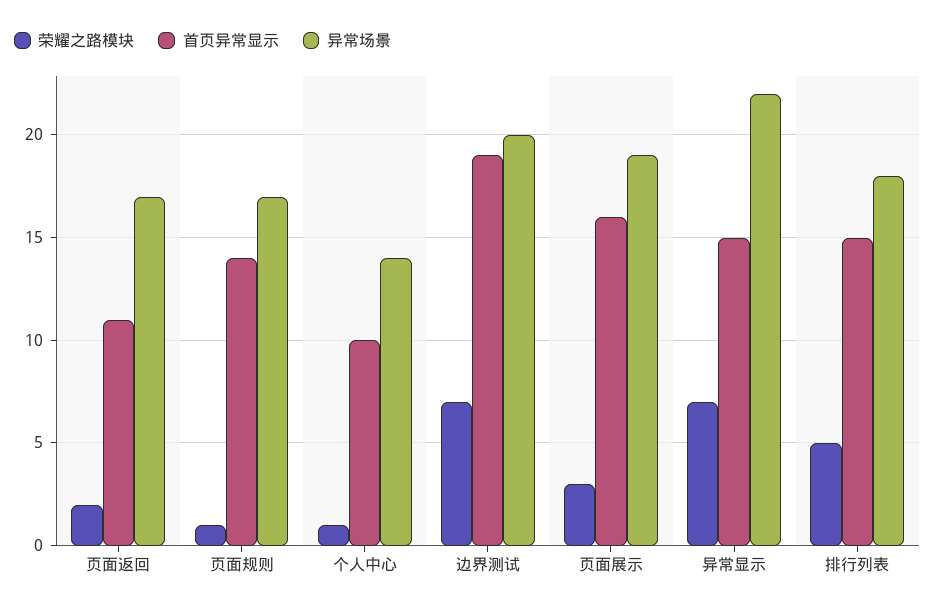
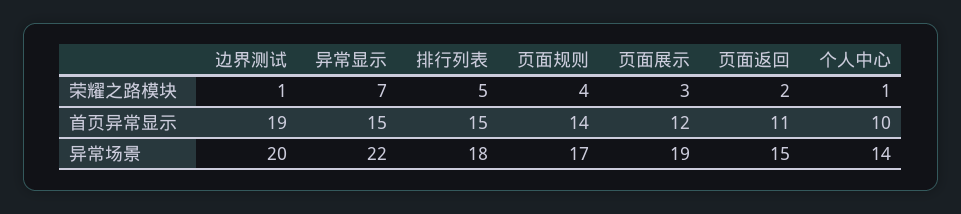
  {
    "荣耀之路模块": {
      "页面返回": 2,
-     "页面规则": 1,
+     "页面规则": 4,
      "个人中心": 1,
-     "边界测试": 7,
+     "边界测试": 1,
      "页面展示": 3,
      "异常显示": 7,
      "排行列表": 5
    },
    "首页异常显示": {
      "页面返回": 11,
      "页面规则": 14,
      "个人中心": 10,
      "边界测试": 19,
-     "页面展示": 16,
+     "页面展示": 12,
      "异常显示": 15,
      "排行列表": 15
    },
    "异常场景": {
-     "页面返回": 17,
+     "页面返回": 15,
      "页面规则": 17,
      "个人中心": 14,
      "边界测试": 20,
      "页面展示": 19,
      "异常显示": 22,
      "排行列表": 18
    }
  }

